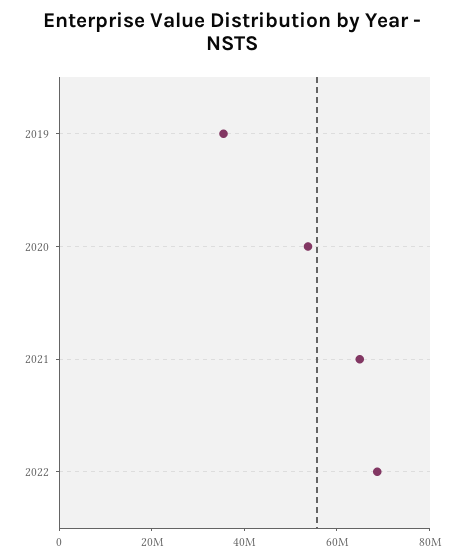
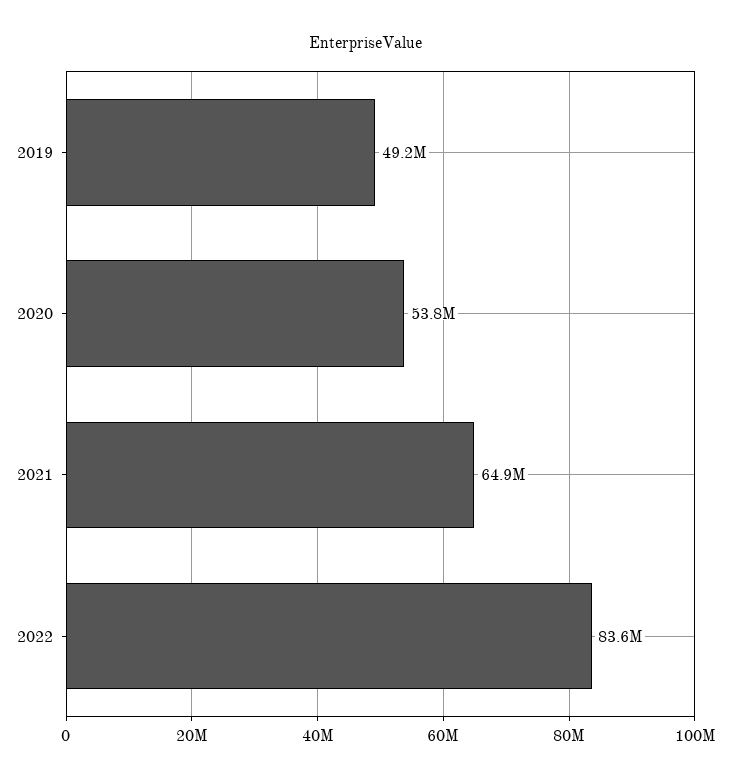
  {
-   "2019": 35000000,
+   "2019": 49200000,
    "2020": 53800000,
    "2021": 64900000,
-   "2022": 70000000
+   "2022": 83600000
  }

